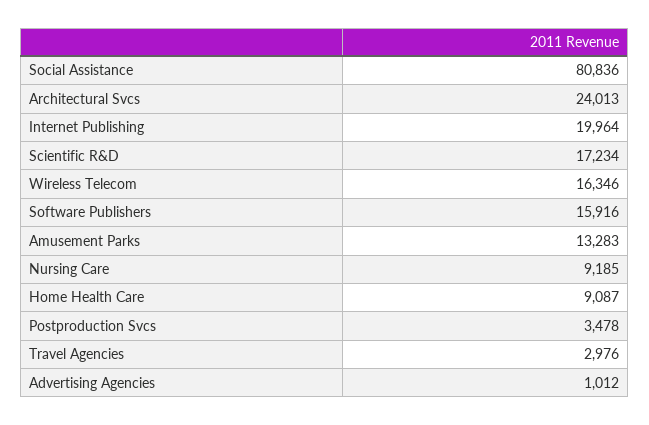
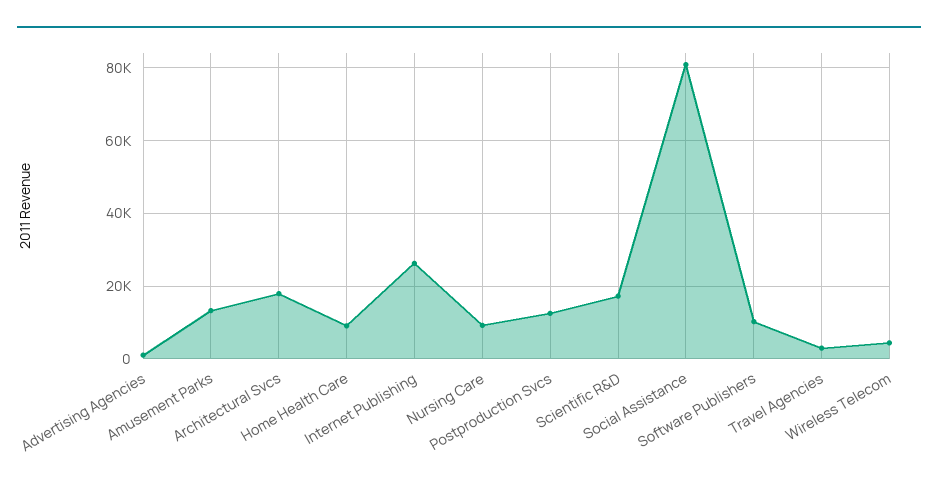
  {
    "Social Assistance": 80836,
-   "Architectural Svcs": 24013,
+   "Architectural Svcs": 18000,
-   "Internet Publishing": 19964,
+   "Internet Publishing": 26000,
    "Scientific R&D": 17234,
-   "Wireless Telecom": 16346,
+   "Wireless Telecom": 4000,
-   "Software Publishers": 15916,
+   "Software Publishers": 10000,
    "Amusement Parks": 13283,
    "Nursing Care": 9185,
    "Home Health Care": 9087,
-   "Postproduction Svcs": 3478,
+   "Postproduction Svcs": 12000,
    "Travel Agencies": 2976,
    "Advertising Agencies": 1012
  }

